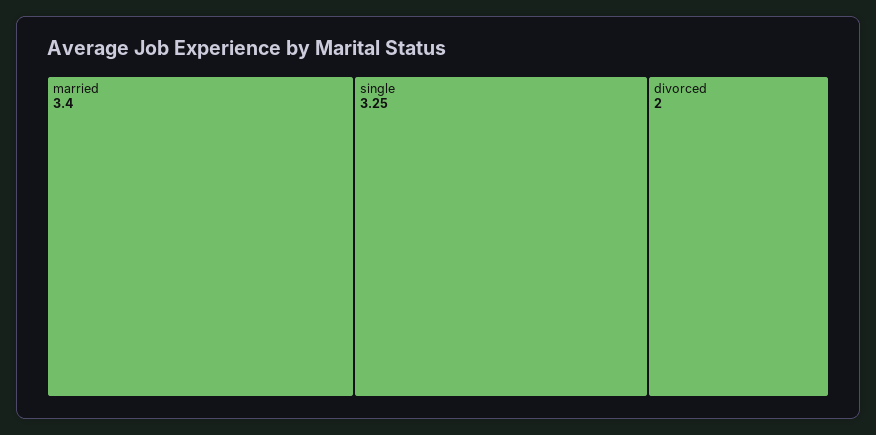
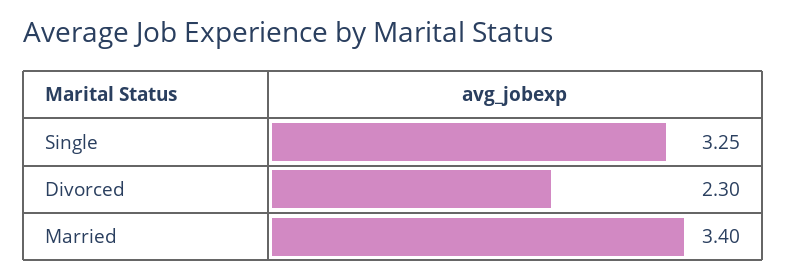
  {
    "married": 3.4,
    "single": 3.25,
-   "divorced": 2
+   "divorced": 2.3
  }

